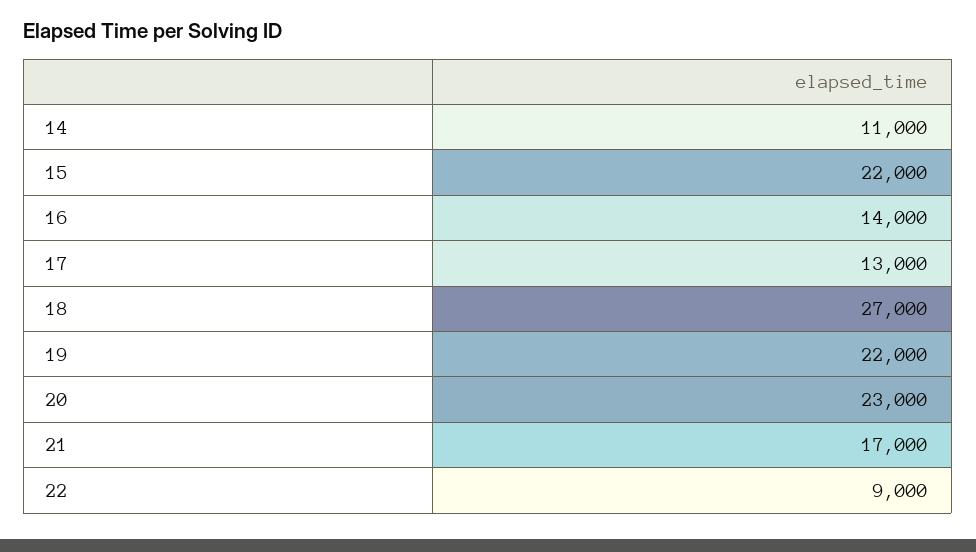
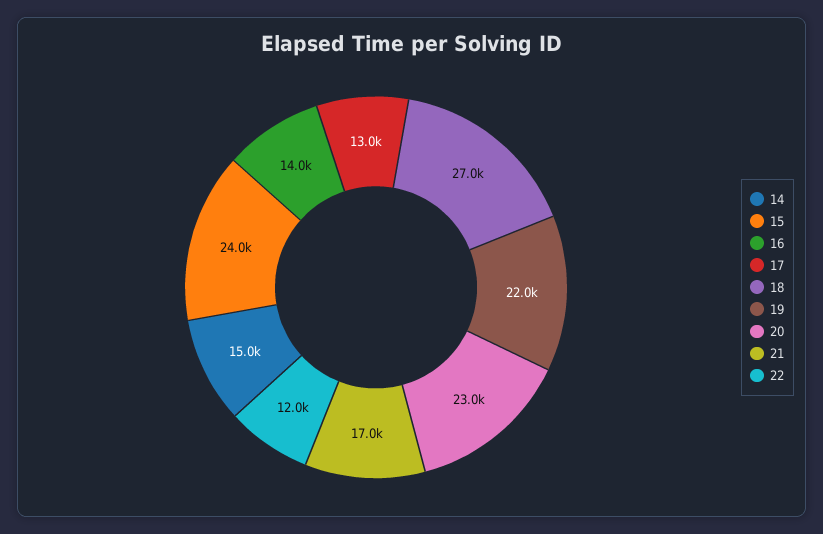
  {
-   "14": 11000,
+   "14": 15000,
-   "15": 22000,
+   "15": 24000,
    "16": 14000,
    "17": 13000,
    "18": 27000,
    "19": 22000,
    "20": 23000,
    "21": 17000,
-   "22": 9000
+   "22": 12000
  }

